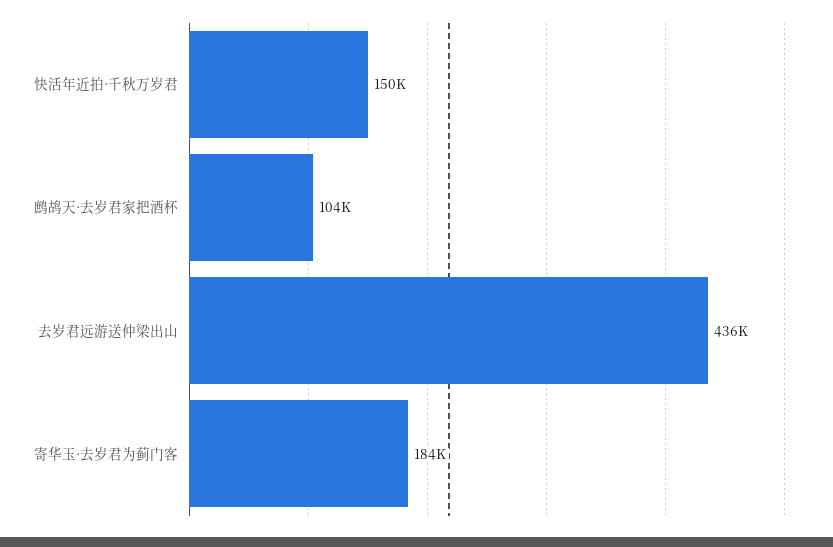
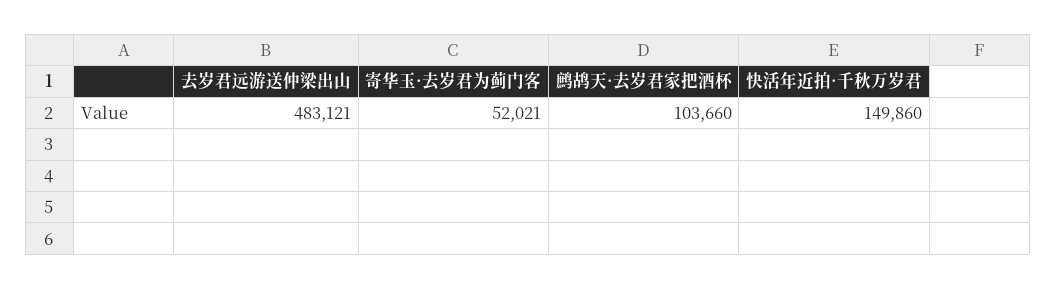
  {
    "快活年近拍·千秋万岁君": 149860,
    "鹧鸪天·去岁君家把酒杯": 103660,
-   "去岁君远游送仲梁出山": 436000,
+   "去岁君远游送仲梁出山": 483121,
-   "寄华玉·去岁君为蓟门客": 184000
+   "寄华玉·去岁君为蓟门客": 52021
  }

